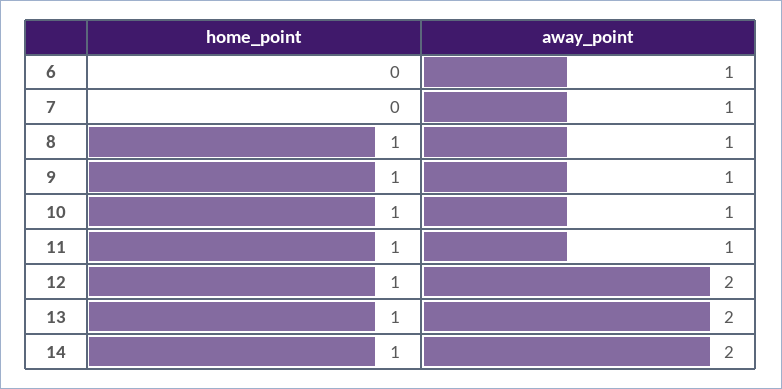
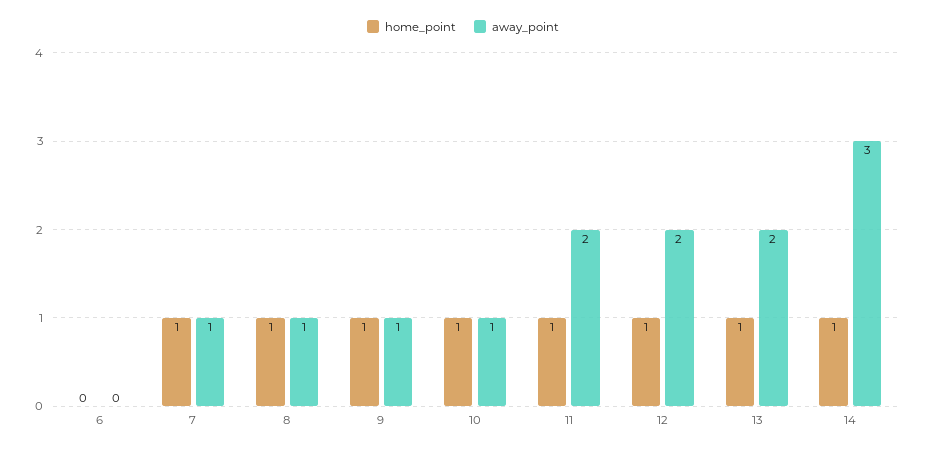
  {
    "home_point": {
      "6": 0,
-     "7": 0,
+     "7": 1,
      "8": 1,
      "9": 1,
      "10": 1,
      "11": 1,
      "12": 1,
      "13": 1,
      "14": 1
    },
    "away_point": {
-     "6": 1,
+     "6": 0,
      "7": 1,
      "8": 1,
      "9": 1,
      "10": 1,
-     "11": 1,
+     "11": 2,
      "12": 2,
      "13": 2,
-     "14": 2
+     "14": 3
    }
  }

